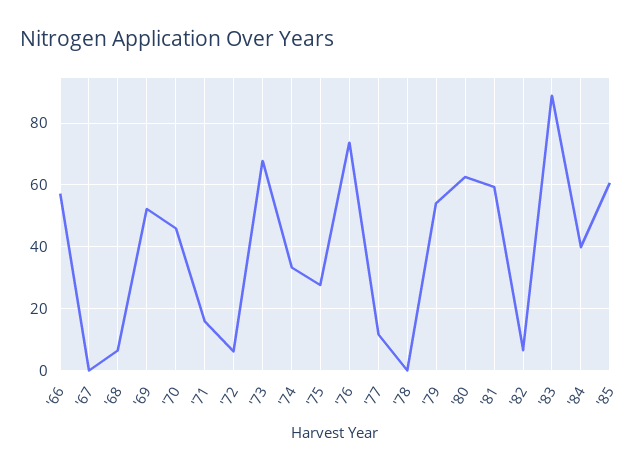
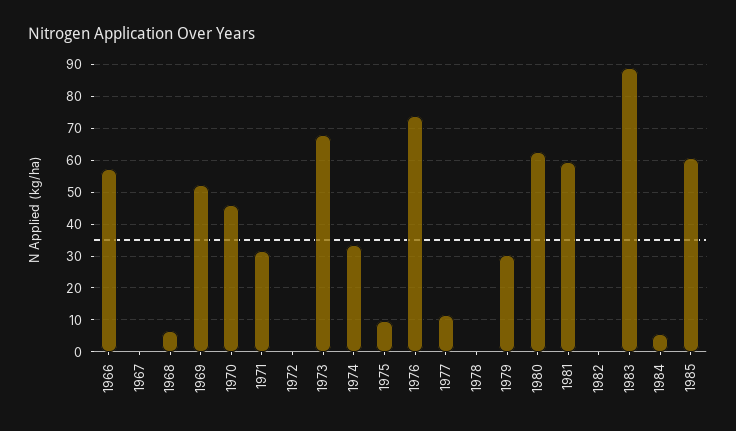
  {
    "'66": 58,
    "'67": 0,
    "'68": 6,
    "'69": 52,
    "'70": 46,
-   "'71": 16,
+   "'71": 32,
-   "'72": 6,
+   "'72": 0,
    "'73": 68,
    "'74": 34,
-   "'75": 28,
+   "'75": 10,
    "'76": 74,
    "'77": 12,
    "'78": 0,
-   "'79": 54,
+   "'79": 30,
    "'80": 62,
    "'81": 60,
-   "'82": 6,
+   "'82": 0,
    "'83": 88,
-   "'84": 40,
+   "'84": 6,
    "'85": 60
  }

